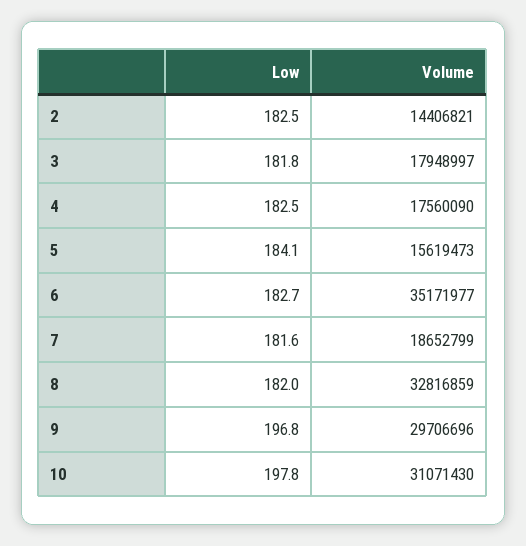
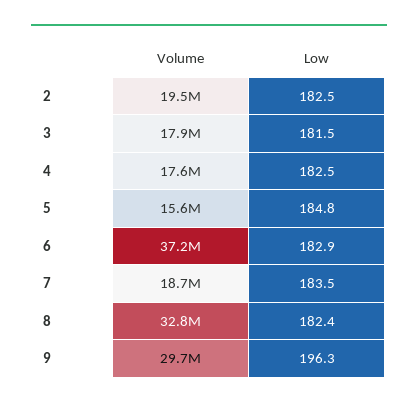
  {
    "Low": {
      "2": 182.5,
-     "3": 181.8,
+     "3": 181.5,
      "4": 182.5,
-     "5": 184.1,
+     "5": 184.8,
-     "6": 182.7,
+     "6": 182.9,
-     "7": 181.6,
+     "7": 183.5,
-     "8": 182,
+     "8": 182.4,
-     "9": 196.8,
+     "9": 196.3
-     "10": 197.8
    },
    "Volume": {
-     "2": 14406821,
+     "2": 19500000,
      "3": 17948997,
      "4": 17560090,
      "5": 15619473,
-     "6": 35171977,
+     "6": 37200000,
      "7": 18652799,
      "8": 32816859,
-     "9": 29706696,
+     "9": 29706696
-     "10": 31071430
    }
  }

